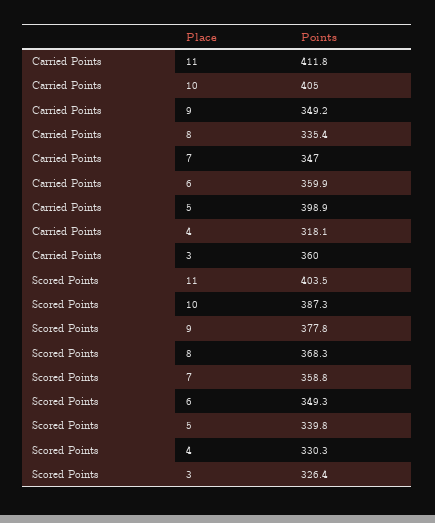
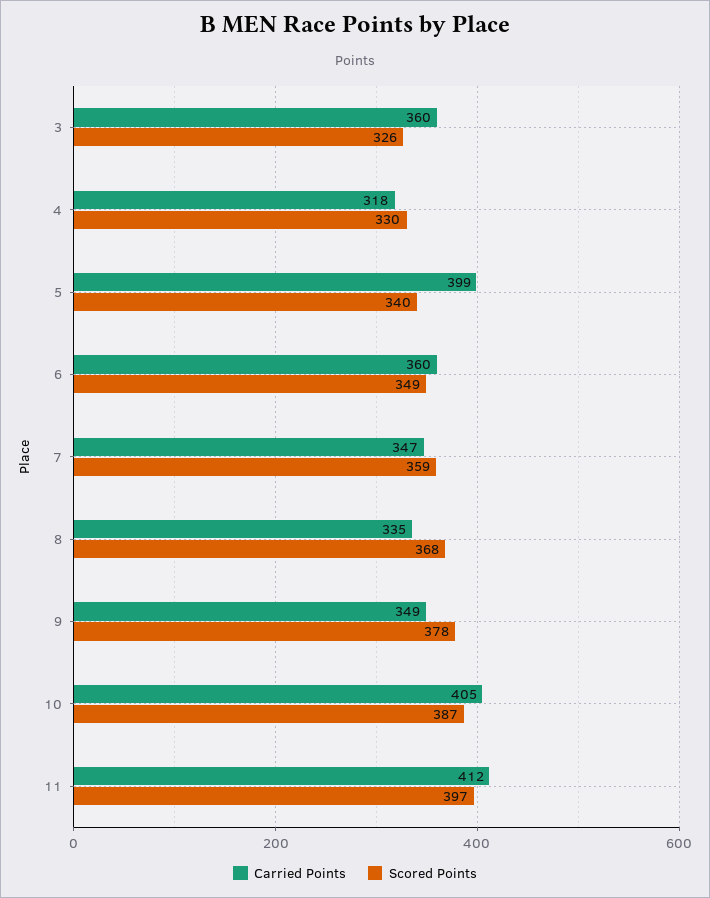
  {
    "Carried Points": {
      "11": 411.8,
      "10": 405,
      "9": 349.2,
      "8": 335.4,
      "7": 347,
      "6": 359.9,
      "5": 398.9,
      "4": 318.1,
      "3": 360
    },
    "Scored Points": {
-     "11": 403.5,
+     "11": 397,
      "10": 387.3,
      "9": 377.8,
      "8": 368.3,
      "7": 358.8,
      "6": 349.3,
      "5": 339.8,
      "4": 330.3,
      "3": 326.4
    }
  }

